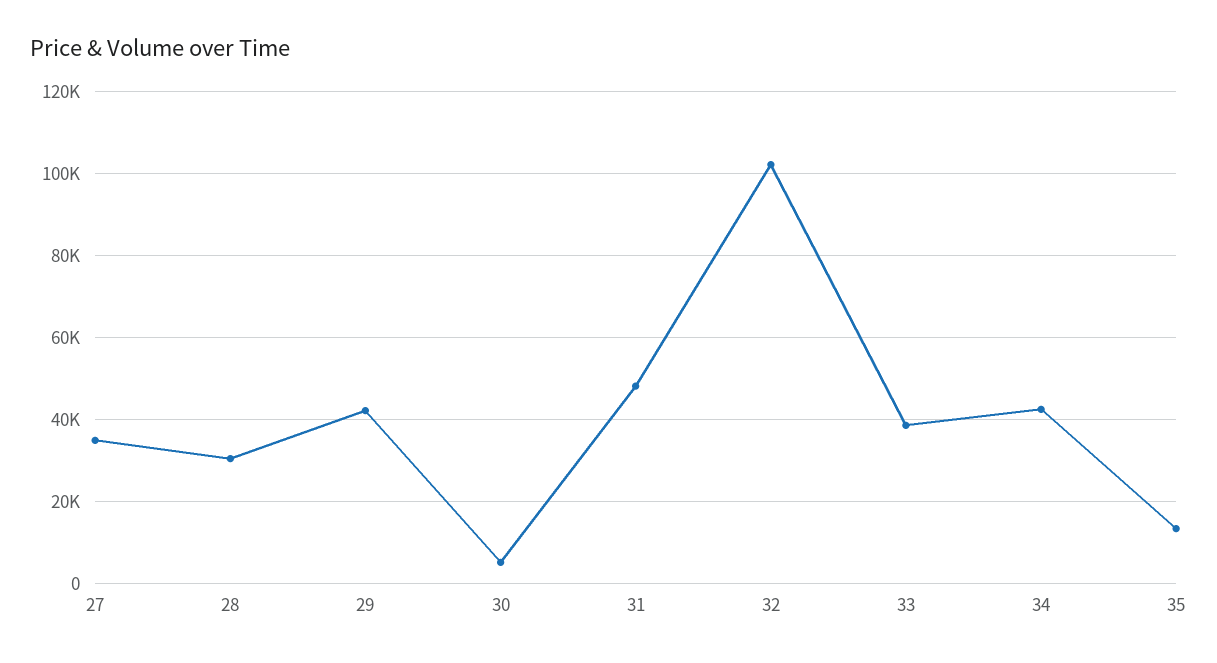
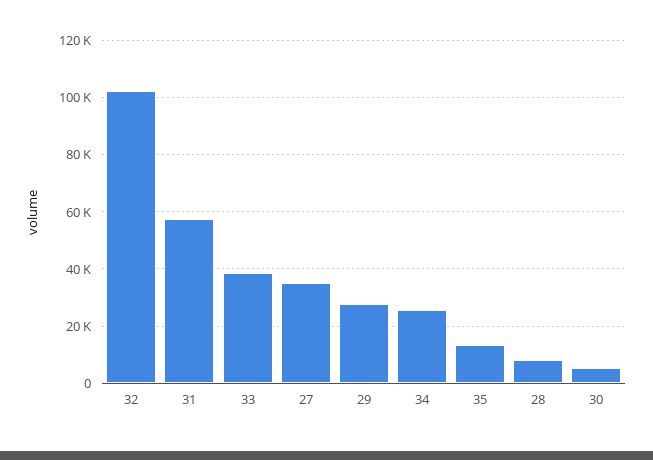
  {
    "27": 36000,
-   "28": 30000,
+   "28": 7500,
-   "29": 42000,
+   "29": 27500,
    "30": 6000,
-   "31": 48000,
+   "31": 57500,
    "32": 102000,
    "33": 38000,
-   "34": 42000,
+   "34": 25000,
    "35": 14000
  }

